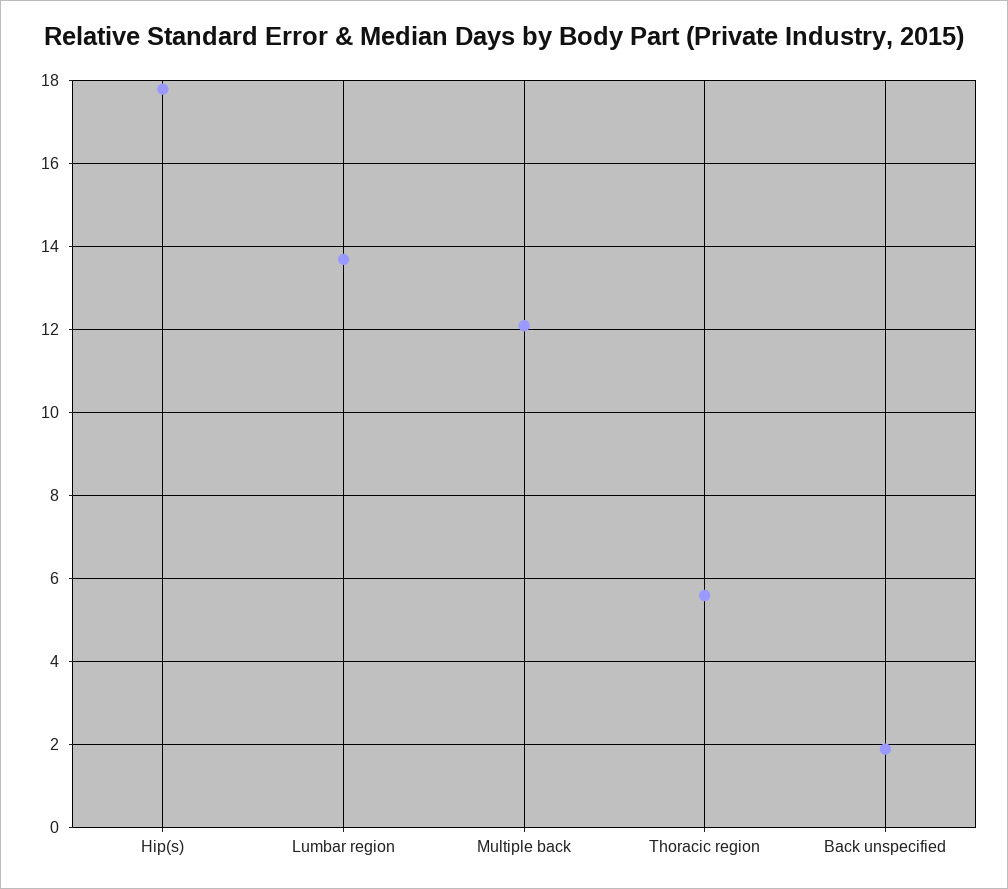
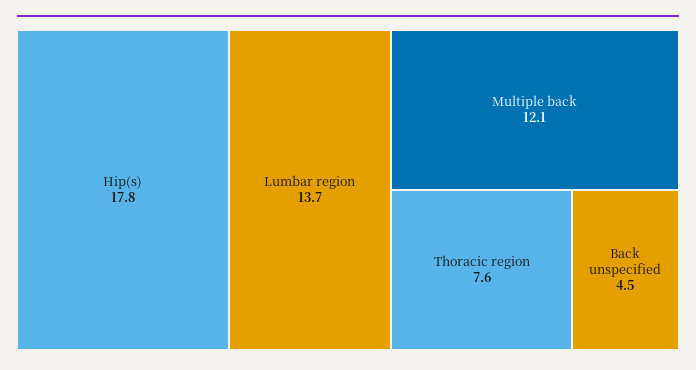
  {
    "Hip(s)": 17.8,
    "Lumbar region": 13.7,
    "Multiple back": 12.1,
-   "Thoracic region": 5.5,
+   "Thoracic region": 7.6,
-   "Back unspecified": 2
+   "Back unspecified": 4.5
  }

